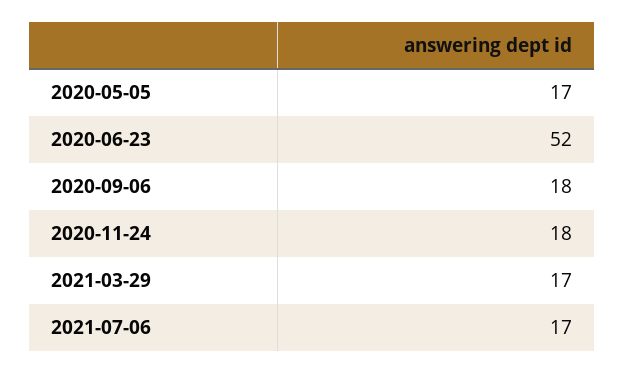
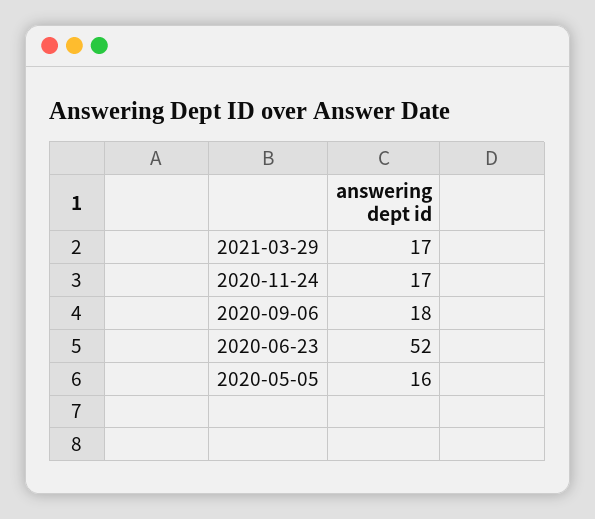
  {
-   "2020-05-05": 17,
+   "2020-05-05": 16,
    "2020-06-23": 52,
    "2020-09-06": 18,
-   "2020-11-24": 18,
+   "2020-11-24": 17,
-   "2021-03-29": 17,
+   "2021-03-29": 17
-   "2021-07-06": 17
  }

